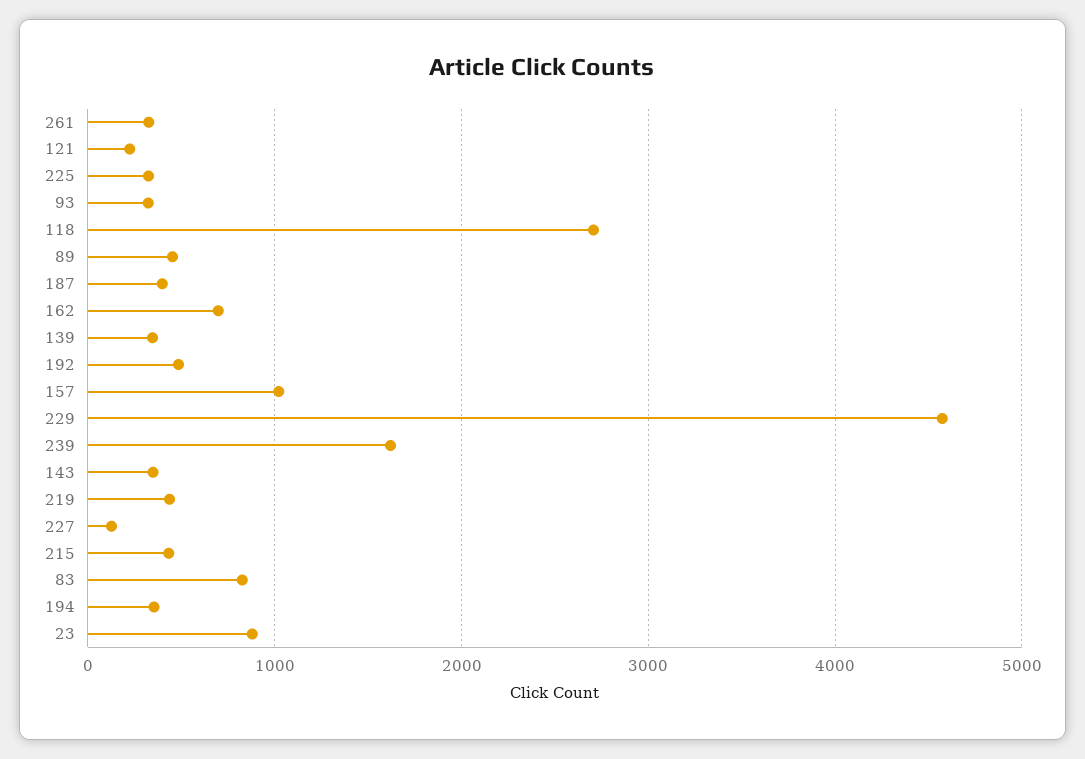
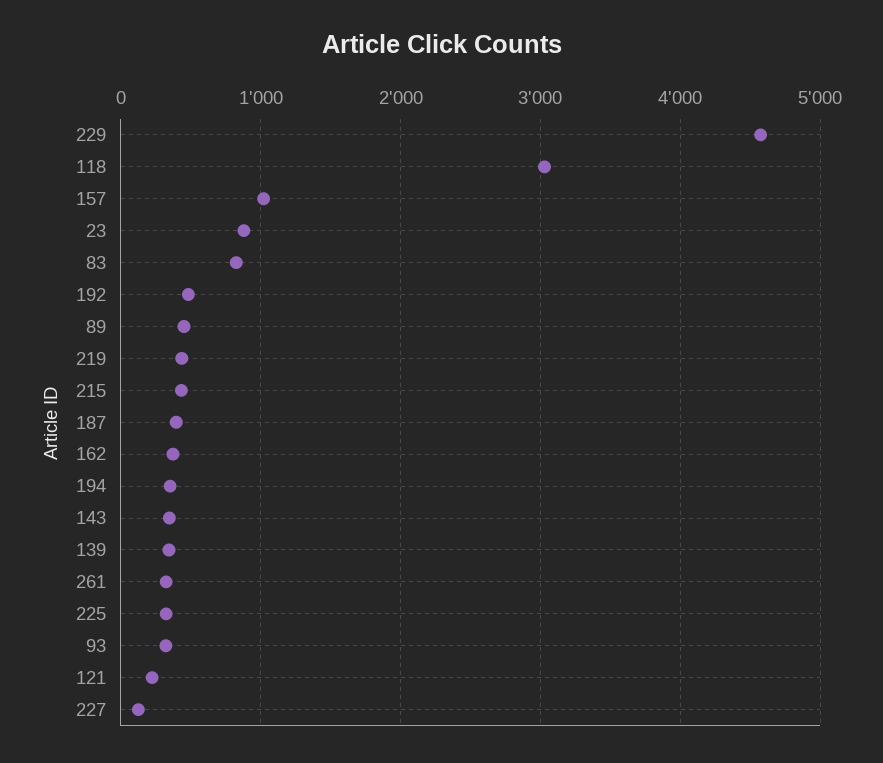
  {
    "261": 300,
    "121": 200,
    "225": 300,
    "93": 300,
-   "118": 2700,
+   "118": 3000,
    "89": 500,
    "187": 400,
-   "162": 700,
+   "162": 400,
    "139": 300,
    "192": 500,
    "157": 1000,
    "229": 4600,
-   "239": 1600,
    "143": 300,
    "219": 400,
    "227": 100,
    "215": 400,
    "83": 800,
    "194": 400,
    "23": 900
  }

